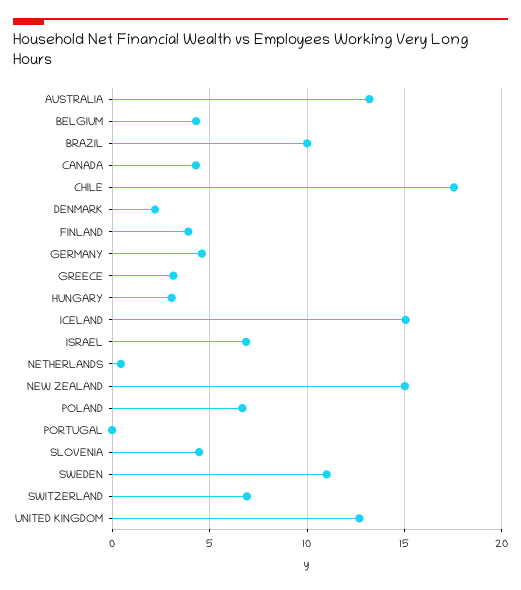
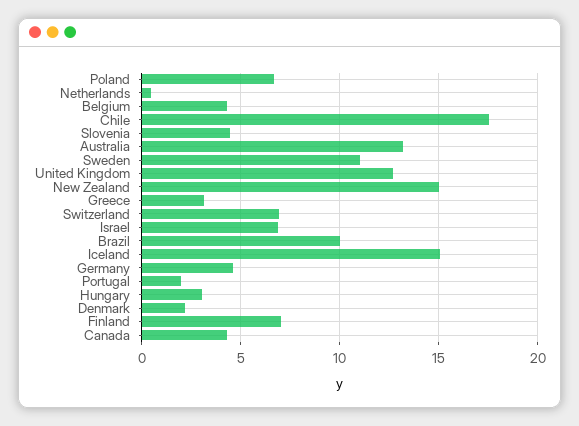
  {
    "AUSTRALIA": 13,
    "BELGIUM": 4.5,
    "BRAZIL": 10,
    "CANADA": 4.5,
    "CHILE": 17.5,
    "DENMARK": 2,
-   "FINLAND": 4,
+   "FINLAND": 7,
    "GERMANY": 4.5,
    "GREECE": 3,
    "HUNGARY": 3,
    "ICELAND": 15,
    "ISRAEL": 7,
    "NETHERLANDS": 0.5,
    "NEW ZEALAND": 15,
    "POLAND": 6.5,
-   "PORTUGAL": 0,
+   "PORTUGAL": 2,
    "SLOVENIA": 4.5,
    "SWEDEN": 11,
    "SWITZERLAND": 7,
    "UNITED KINGDOM": 12.5
  }

